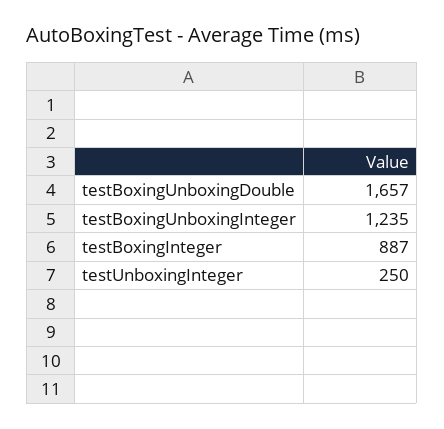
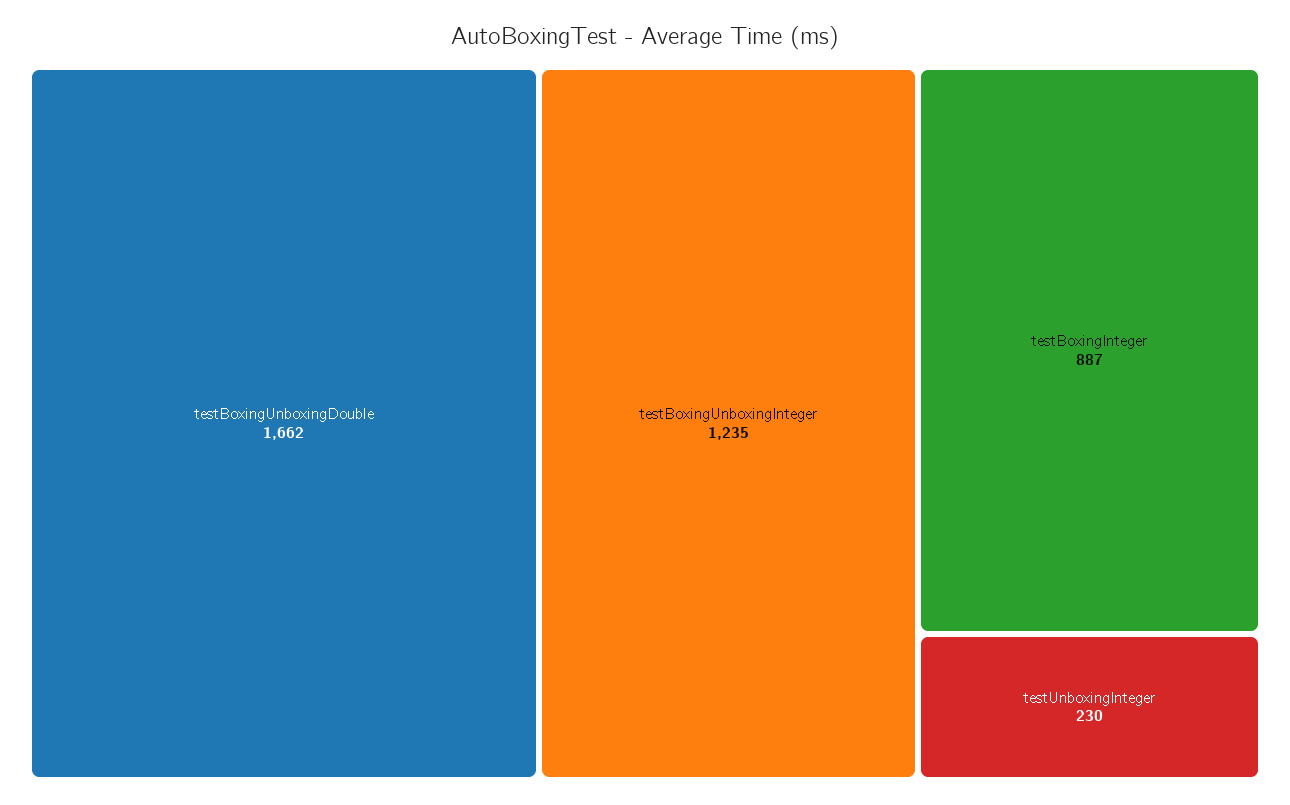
  {
-   "testBoxingUnboxingDouble": 1657,
+   "testBoxingUnboxingDouble": 1662,
    "testBoxingUnboxingInteger": 1235,
    "testBoxingInteger": 887,
-   "testUnboxingInteger": 250
+   "testUnboxingInteger": 230
  }

